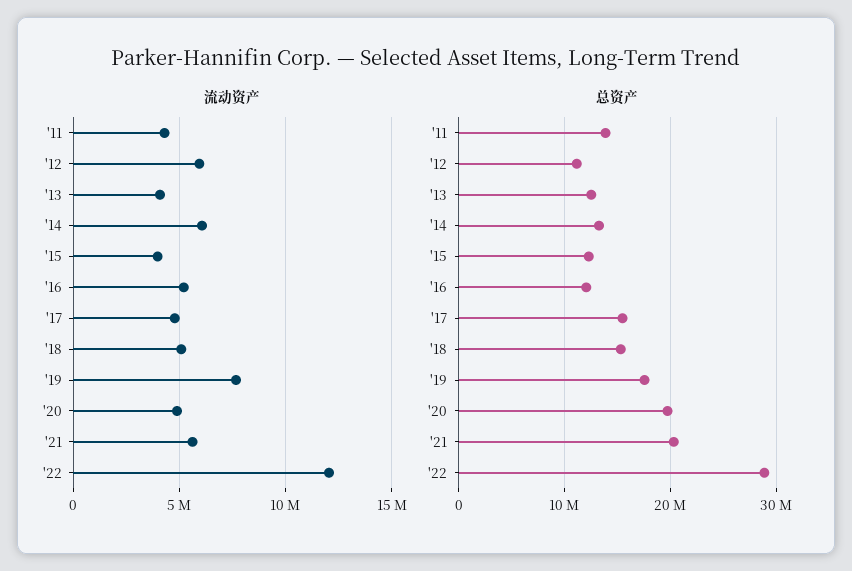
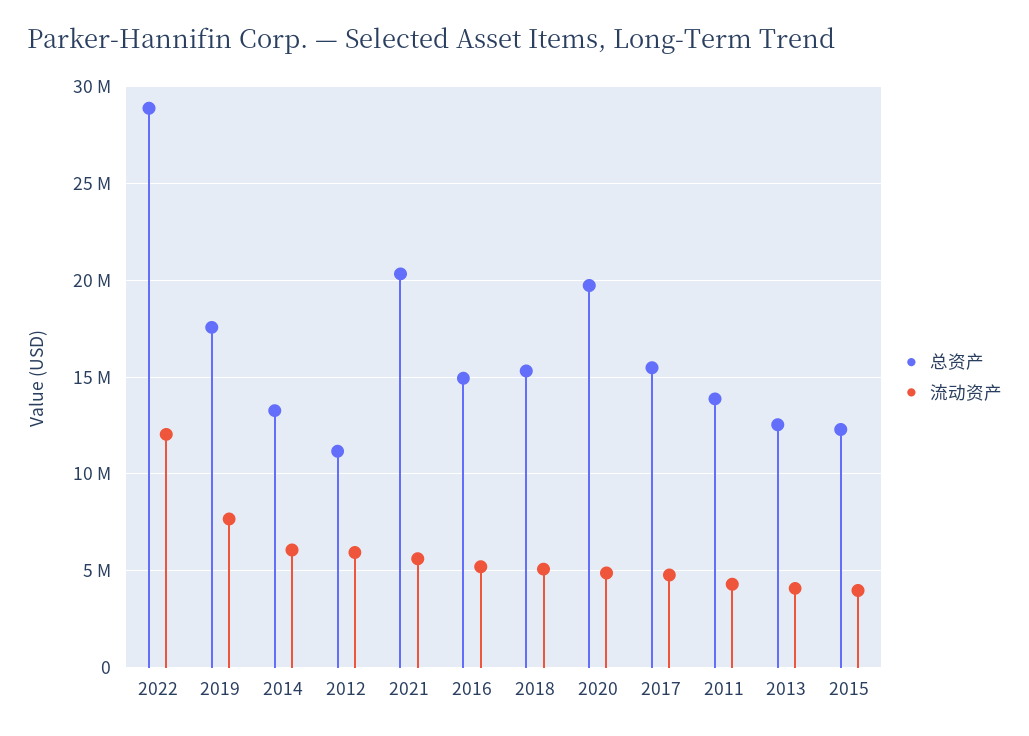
  {
    "流动资产": {
      "'11": 4500000,
      "'12": 6000000,
      "'13": 4000000,
      "'14": 6000000,
      "'15": 4000000,
      "'16": 5000000,
      "'17": 5000000,
      "'18": 5000000,
      "'19": 7500000,
      "'20": 5000000,
      "'21": 5500000,
      "'22": 12000000
    },
    "总资产": {
      "'11": 14000000,
      "'12": 11000000,
      "'13": 12500000,
      "'14": 13500000,
      "'15": 12500000,
-     "'16": 12000000,
+     "'16": 15000000,
      "'17": 15500000,
      "'18": 15500000,
      "'19": 17500000,
      "'20": 19500000,
      "'21": 20500000,
      "'22": 29000000
    }
  }

